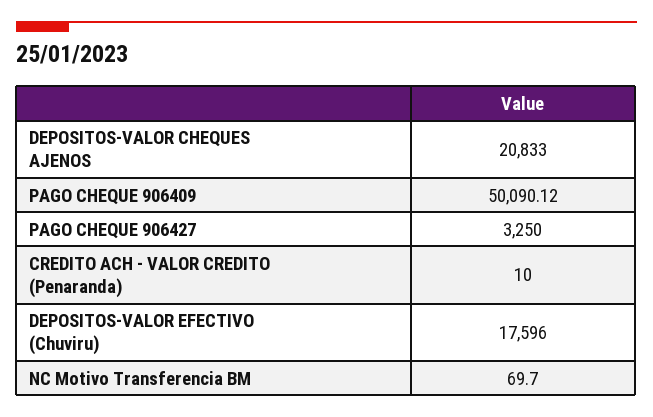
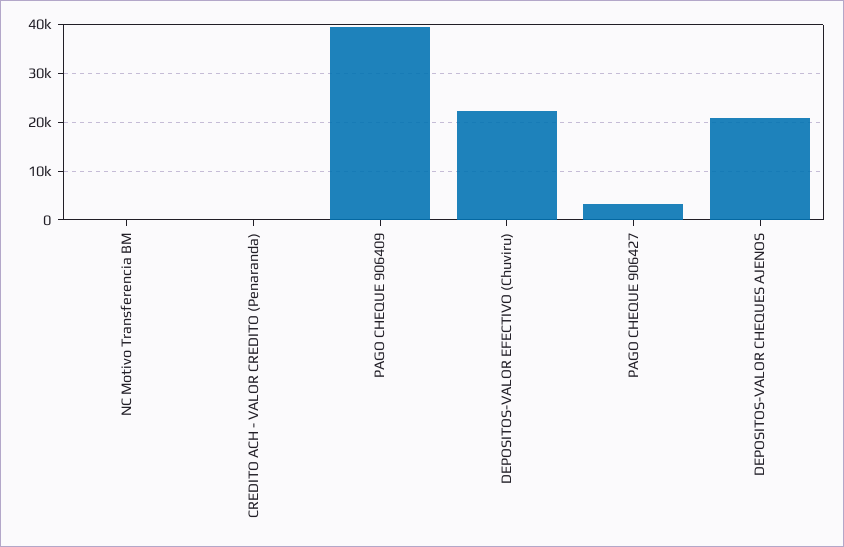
  {
    "DEPOSITOS-VALOR CHEQUES AJENOS": 20833,
-   "PAGO CHEQUE 906409": 50090.12,
+   "PAGO CHEQUE 906409": 40000,
    "PAGO CHEQUE 906427": 3250,
    "CREDITO ACH - VALOR CREDITO (Penaranda)": 10,
-   "DEPOSITOS-VALOR EFECTIVO (Chuviru)": 17596,
+   "DEPOSITOS-VALOR EFECTIVO (Chuviru)": 22000,
    "NC Motivo Transferencia BM": 69.7
  }

